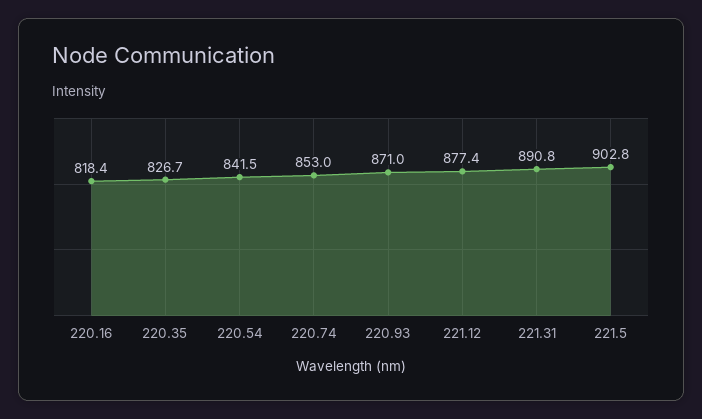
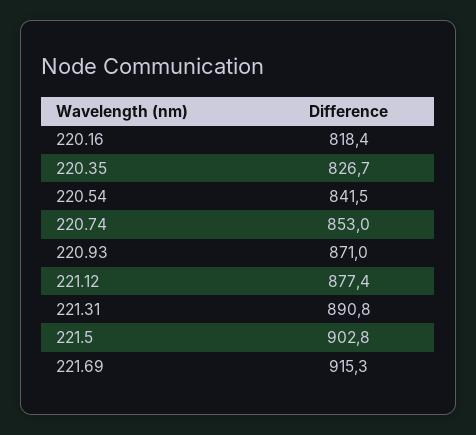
  {
    "220.16": 818.4,
    "220.35": 826.7,
    "220.54": 841.5,
    "220.74": 853,
    "220.93": 871,
    "221.12": 877.4,
    "221.31": 890.8,
-   "221.5": 902.8
+   "221.5": 902.8,
+   "221.69": 915.3
  }

